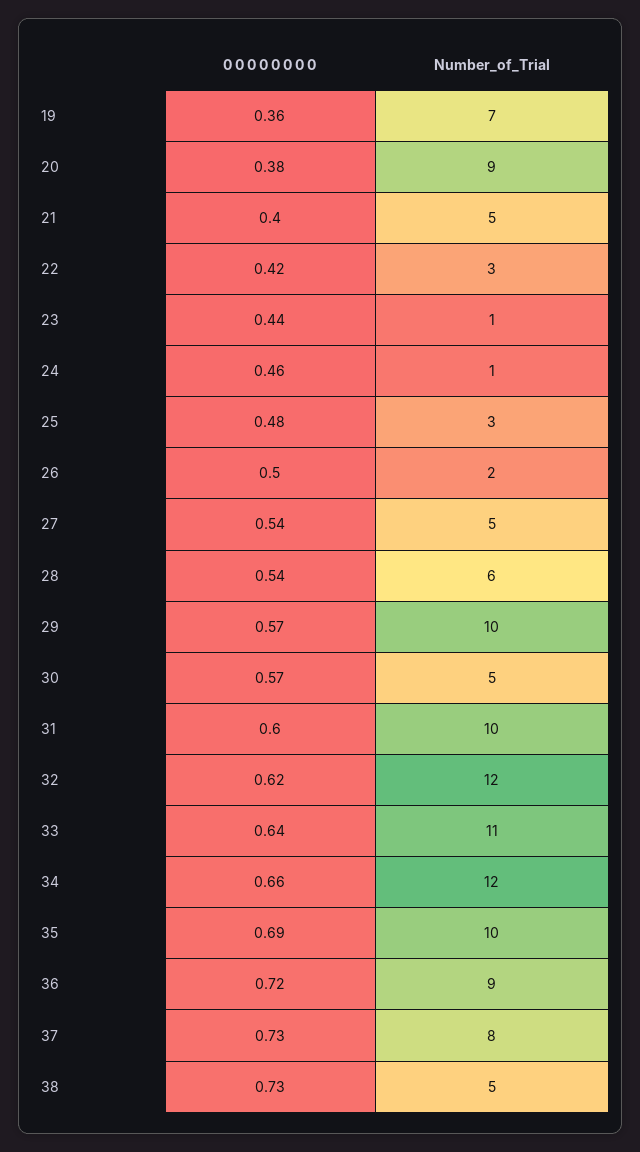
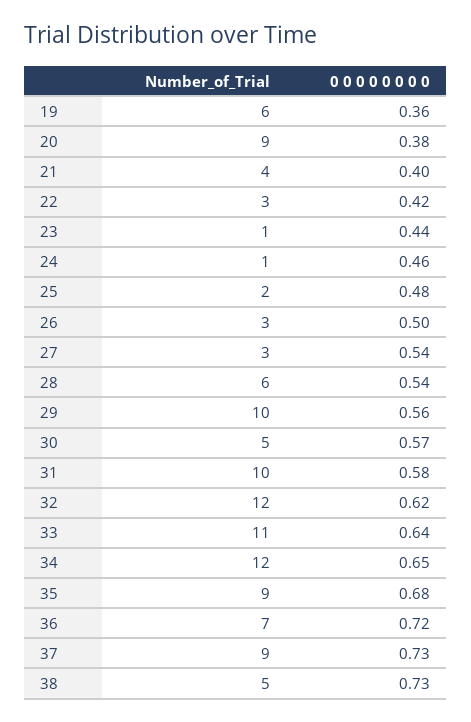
  {
    "0 0 0 0 0 0 0 0": {
      "19": 0.36,
      "20": 0.38,
      "21": 0.4,
      "22": 0.42,
      "23": 0.44,
      "24": 0.46,
      "25": 0.48,
      "26": 0.5,
      "27": 0.54,
      "28": 0.54,
-     "29": 0.57,
+     "29": 0.56,
      "30": 0.57,
-     "31": 0.6,
+     "31": 0.58,
      "32": 0.62,
      "33": 0.64,
-     "34": 0.66,
+     "34": 0.65,
-     "35": 0.69,
+     "35": 0.68,
      "36": 0.72,
      "37": 0.73,
      "38": 0.73
    },
    "Number_of_Trial": {
-     "19": 7,
+     "19": 6,
      "20": 9,
-     "21": 5,
+     "21": 4,
      "22": 3,
      "23": 1,
      "24": 1,
-     "25": 3,
+     "25": 2,
-     "26": 2,
+     "26": 3,
-     "27": 5,
+     "27": 3,
      "28": 6,
      "29": 10,
      "30": 5,
      "31": 10,
      "32": 12,
      "33": 11,
      "34": 12,
-     "35": 10,
+     "35": 9,
-     "36": 9,
+     "36": 7,
-     "37": 8,
+     "37": 9,
      "38": 5
    }
  }

